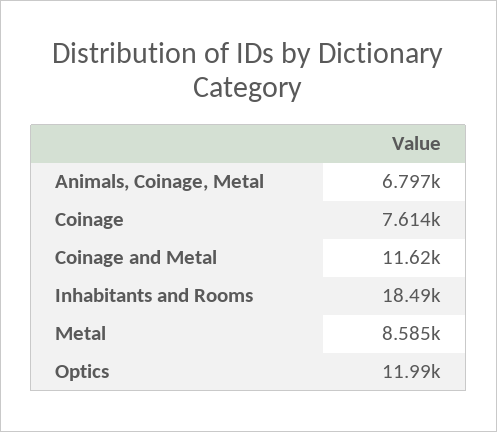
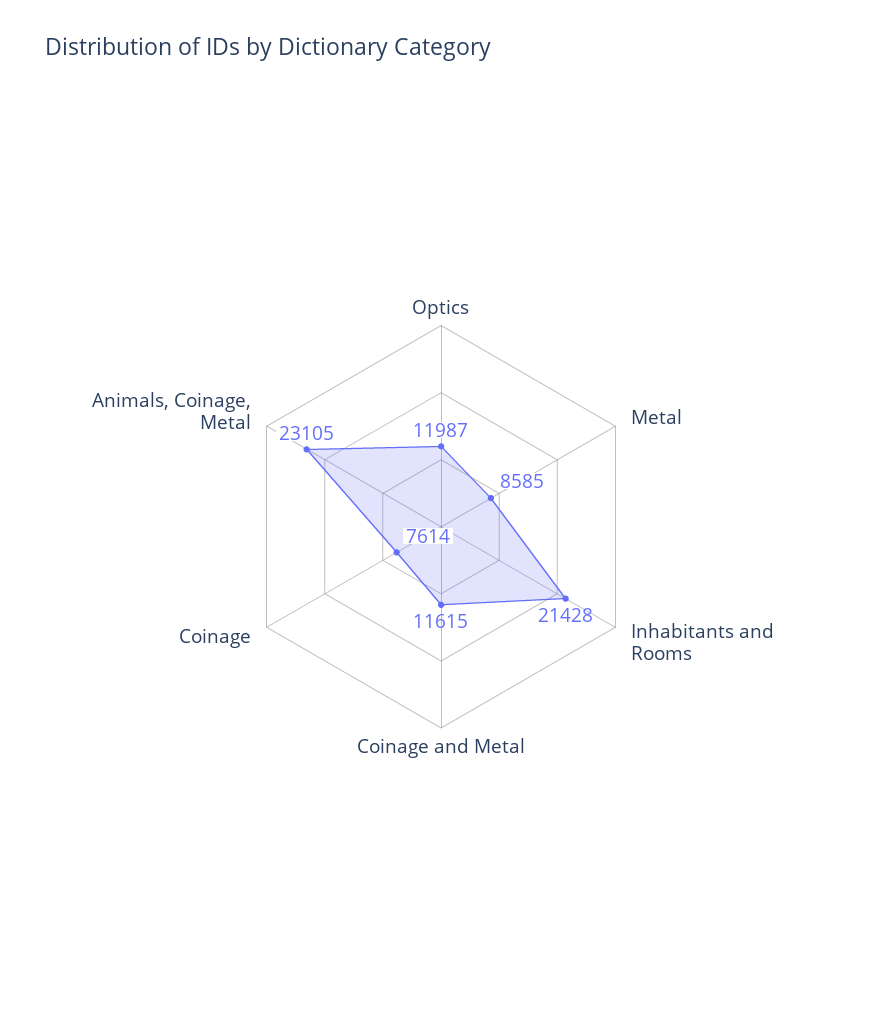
  {
-   "Animals, Coinage, Metal": 6797,
+   "Animals, Coinage, Metal": 23105,
    "Coinage": 7614,
    "Coinage and Metal": 11615,
-   "Inhabitants and Rooms": 18490,
+   "Inhabitants and Rooms": 21428,
    "Metal": 8585,
    "Optics": 11987
  }

